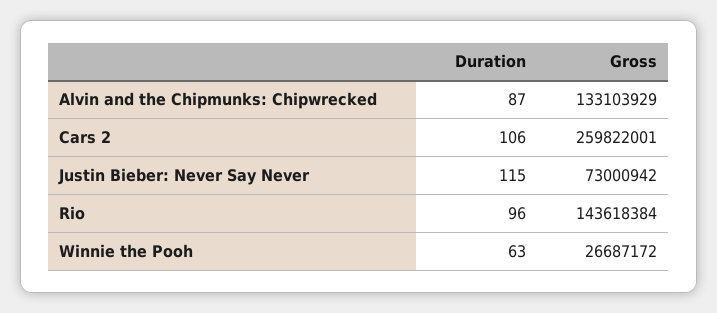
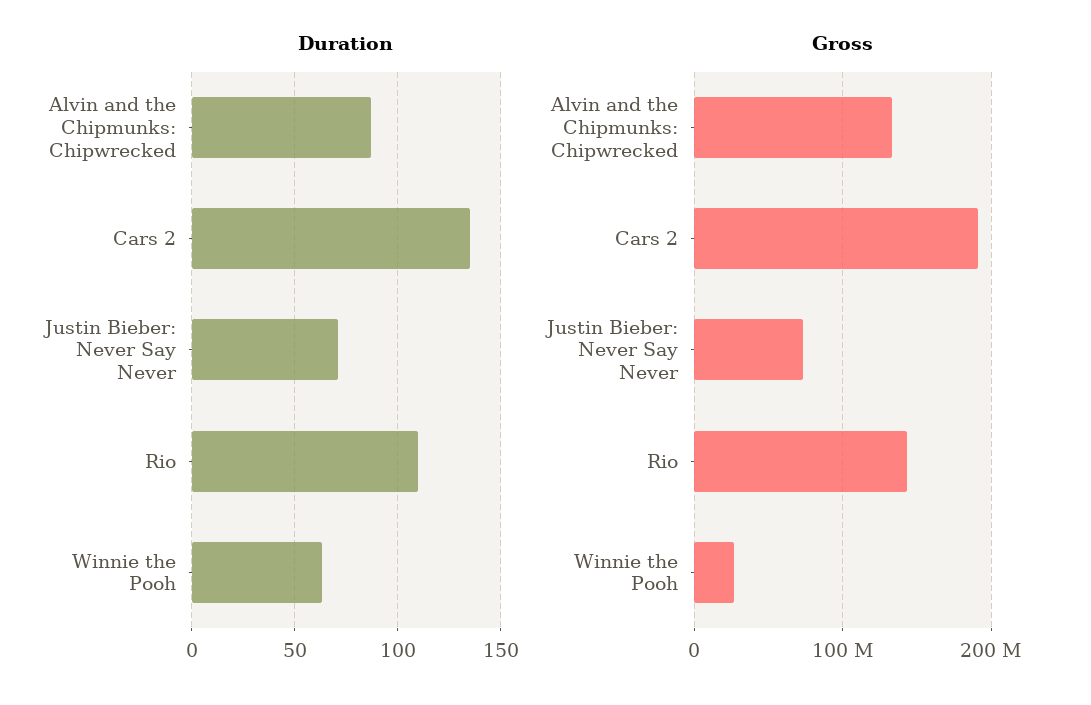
  {
    "Duration": {
      "Alvin and the Chipmunks: Chipwrecked": 87,
-     "Cars 2": 106,
+     "Cars 2": 135,
-     "Justin Bieber: Never Say Never": 115,
+     "Justin Bieber: Never Say Never": 70,
-     "Rio": 96,
+     "Rio": 110,
      "Winnie the Pooh": 63
    },
    "Gross": {
      "Alvin and the Chipmunks: Chipwrecked": 133103929,
-     "Cars 2": 259822001,
+     "Cars 2": 190000000,
      "Justin Bieber: Never Say Never": 73000942,
      "Rio": 143618384,
      "Winnie the Pooh": 26687172
    }
  }

